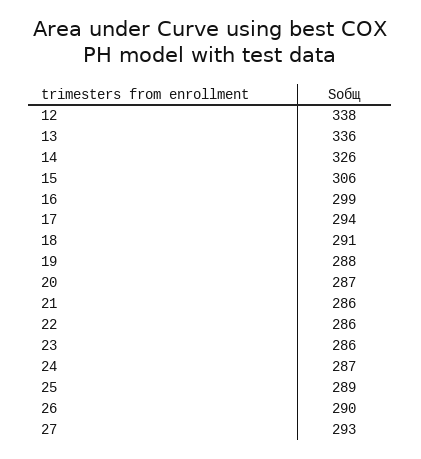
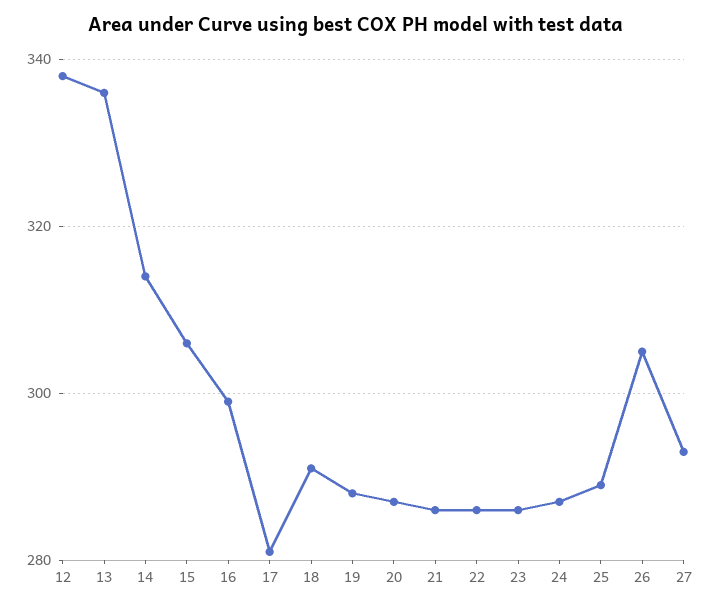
  {
    "12": 338,
    "13": 336,
-   "14": 326,
+   "14": 315,
    "15": 306,
    "16": 299,
-   "17": 294,
+   "17": 280,
    "18": 291,
    "19": 288,
    "20": 287,
    "21": 286,
    "22": 286,
    "23": 286,
    "24": 287,
    "25": 289,
-   "26": 290,
+   "26": 305,
    "27": 293
  }

